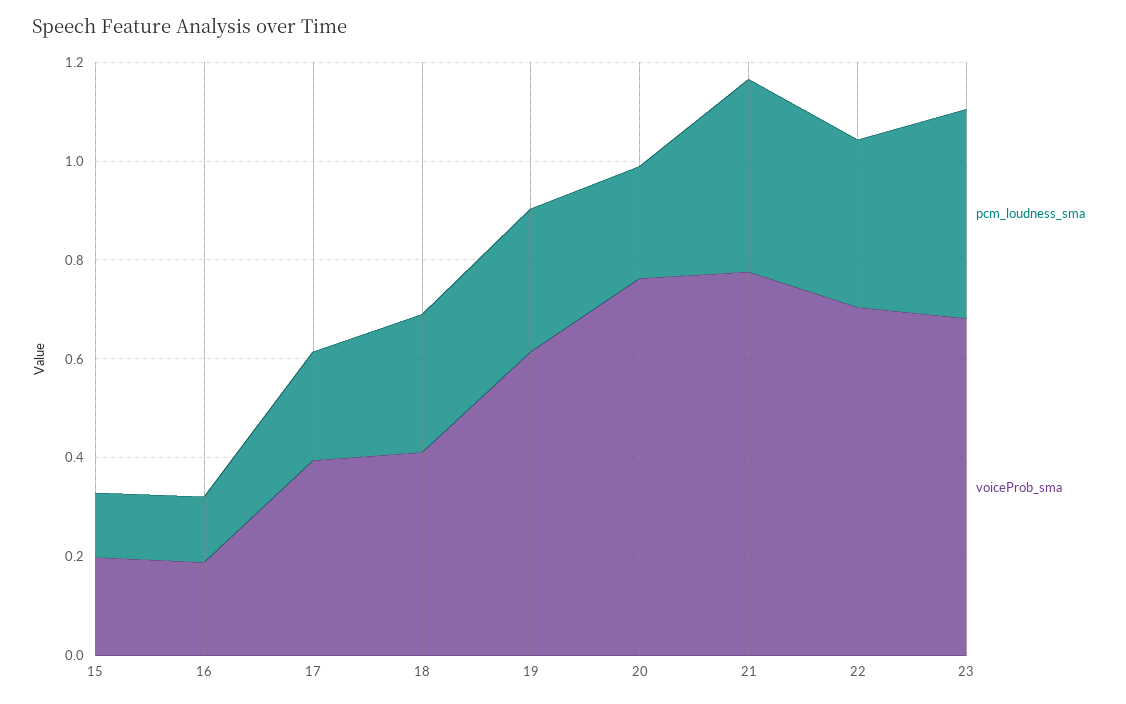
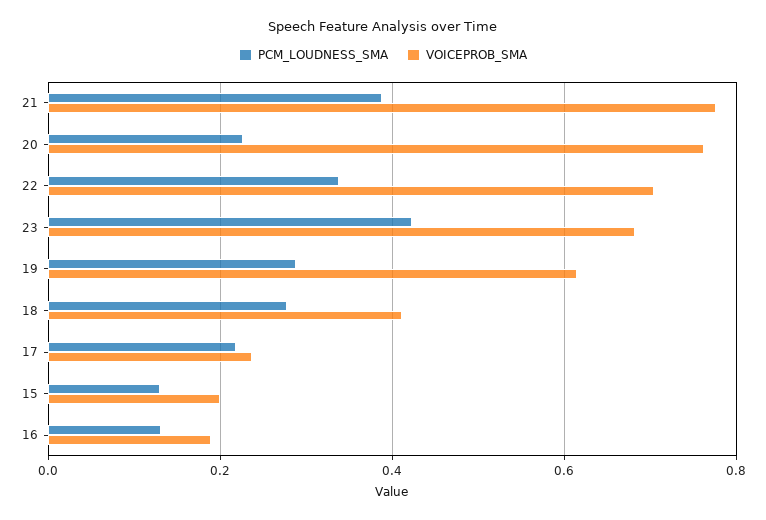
  {
    "pcm_loudness_sma": {
      "15": 0.14,
      "16": 0.14,
      "17": 0.22,
      "18": 0.28,
      "19": 0.28,
      "20": 0.22,
      "21": 0.38,
      "22": 0.34,
      "23": 0.42
    },
    "voiceProb_sma": {
      "15": 0.2,
      "16": 0.18,
-     "17": 0.4,
+     "17": 0.24,
      "18": 0.42,
      "19": 0.62,
      "20": 0.76,
      "21": 0.78,
      "22": 0.7,
      "23": 0.68
    }
  }

